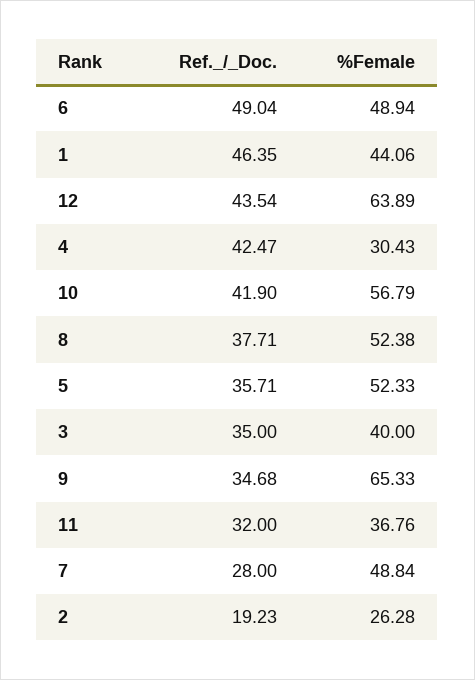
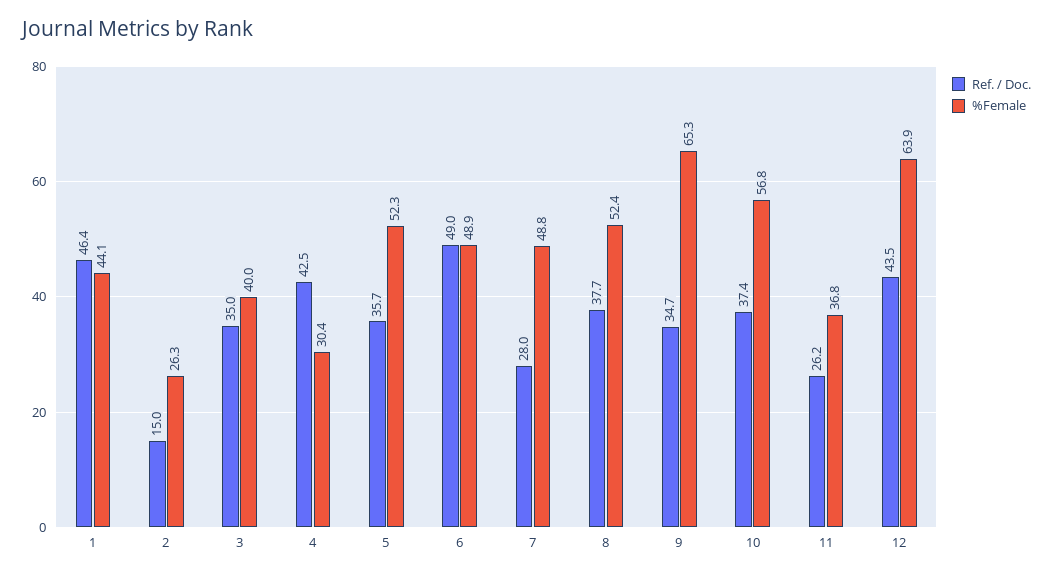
  {
    "Ref._/_Doc.": {
      "6": 49.04,
      "1": 46.35,
      "12": 43.54,
      "4": 42.47,
-     "10": 41.9,
+     "10": 37.4,
      "8": 37.71,
      "5": 35.71,
      "3": 35,
      "9": 34.68,
-     "11": 32,
+     "11": 26.2,
      "7": 28,
-     "2": 19.23
+     "2": 15
    },
    "%Female": {
      "6": 48.94,
      "1": 44.06,
      "12": 63.89,
      "4": 30.43,
      "10": 56.79,
      "8": 52.38,
      "5": 52.33,
      "3": 40,
      "9": 65.33,
      "11": 36.76,
      "7": 48.84,
      "2": 26.28
    }
  }

